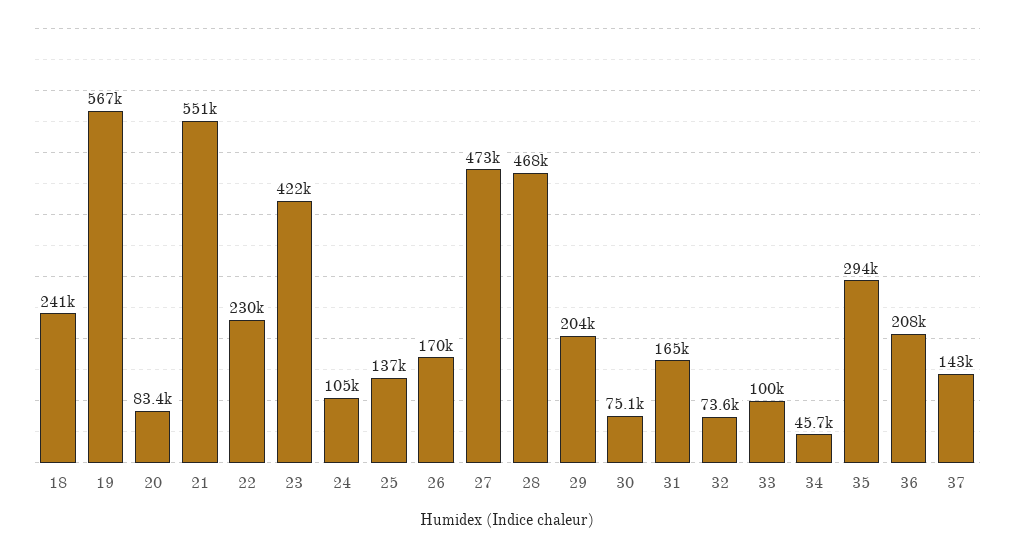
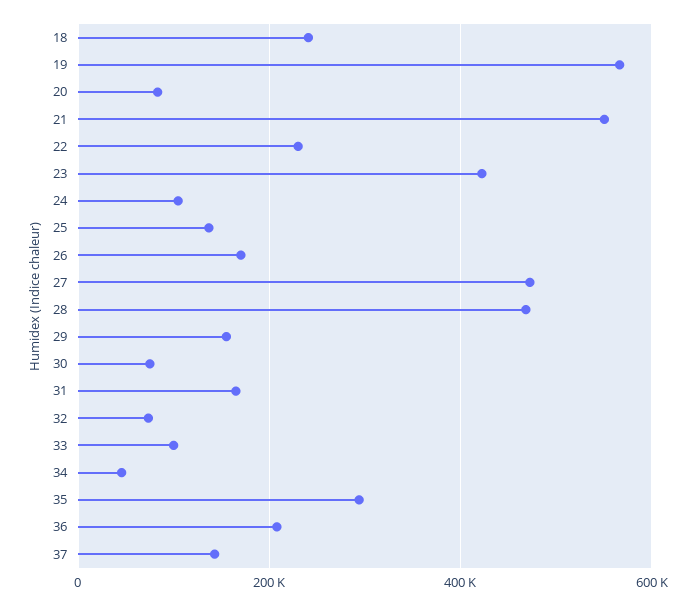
  {
    "18": 241000,
    "19": 567000,
    "20": 83400,
    "21": 551000,
    "22": 230000,
    "23": 422000,
    "24": 105000,
    "25": 137000,
    "26": 170000,
    "27": 473000,
    "28": 468000,
-   "29": 204000,
+   "29": 160000,
    "30": 75100,
    "31": 165000,
    "32": 73600,
    "33": 100000,
    "34": 45700,
    "35": 294000,
    "36": 208000,
    "37": 143000
  }

